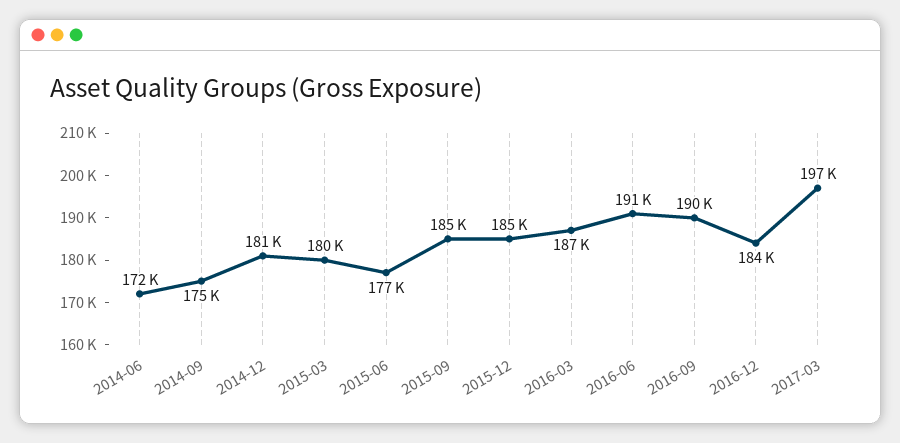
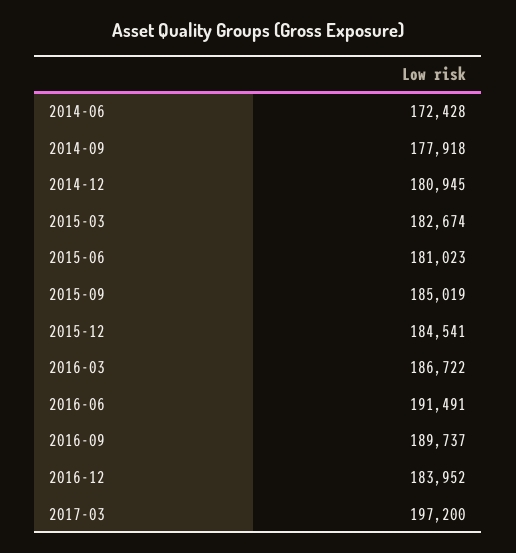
  {
    "2014-06": 172428,
-   "2014-09": 175000,
+   "2014-09": 177918,
    "2014-12": 180945,
-   "2015-03": 180000,
+   "2015-03": 182674,
-   "2015-06": 177000,
+   "2015-06": 181023,
    "2015-09": 185019,
    "2015-12": 184541,
    "2016-03": 186722,
    "2016-06": 191491,
    "2016-09": 189737,
    "2016-12": 183952,
    "2017-03": 197200
  }

